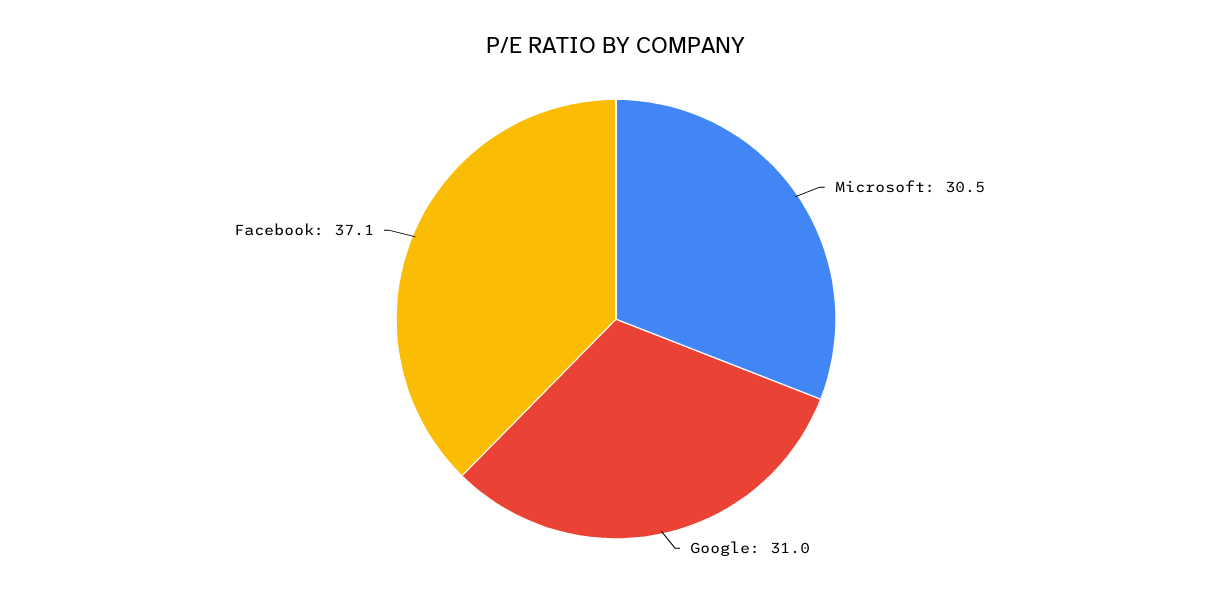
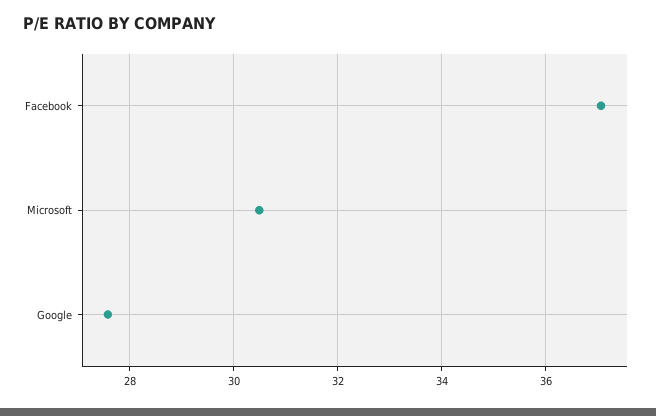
  {
    "Microsoft": 30.5,
-   "Google": 31,
+   "Google": 27.6,
    "Facebook": 37.1
  }

